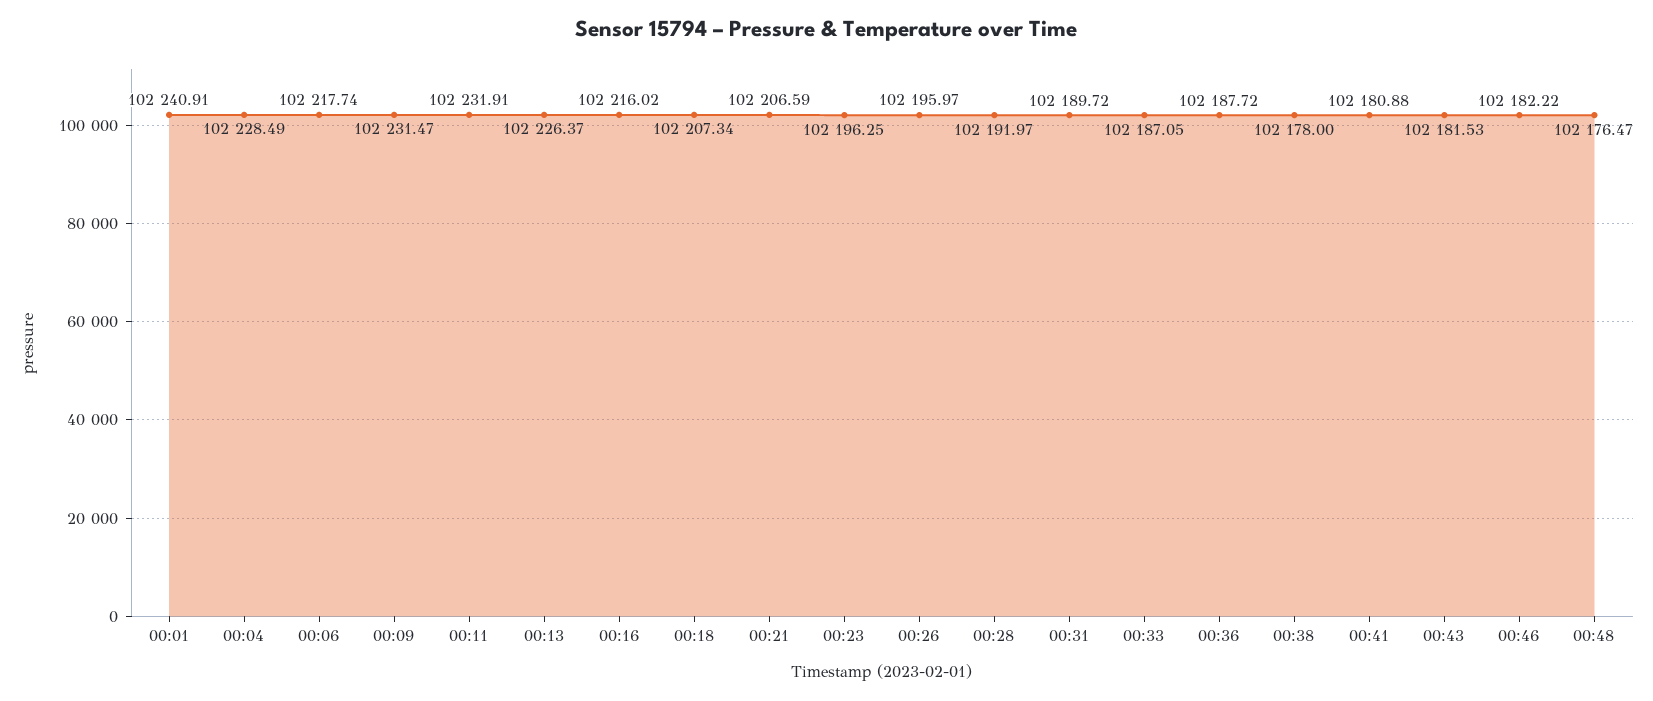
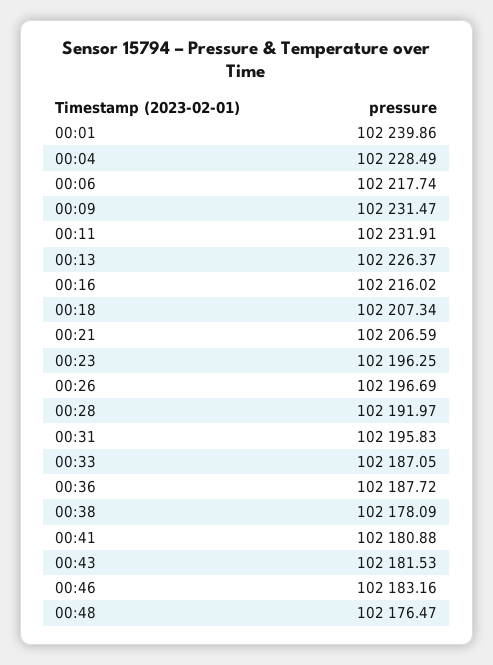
  {
-   "00:01": 102240.91,
+   "00:01": 102239.86,
    "00:04": 102228.49,
    "00:06": 102217.74,
    "00:09": 102231.47,
    "00:11": 102231.91,
    "00:13": 102226.37,
    "00:16": 102216.02,
    "00:18": 102207.34,
    "00:21": 102206.59,
    "00:23": 102196.25,
-   "00:26": 102195.97,
+   "00:26": 102196.69,
    "00:28": 102191.97,
-   "00:31": 102189.72,
+   "00:31": 102195.83,
    "00:33": 102187.05,
    "00:36": 102187.72,
-   "00:38": 102178,
+   "00:38": 102178.09,
    "00:41": 102180.88,
    "00:43": 102181.53,
-   "00:46": 102182.22,
+   "00:46": 102183.16,
    "00:48": 102176.47
  }

